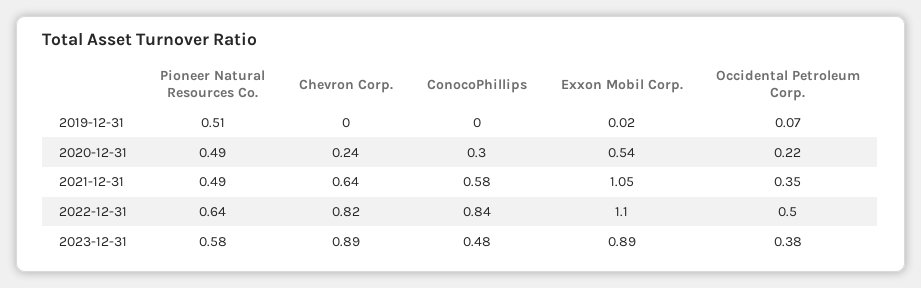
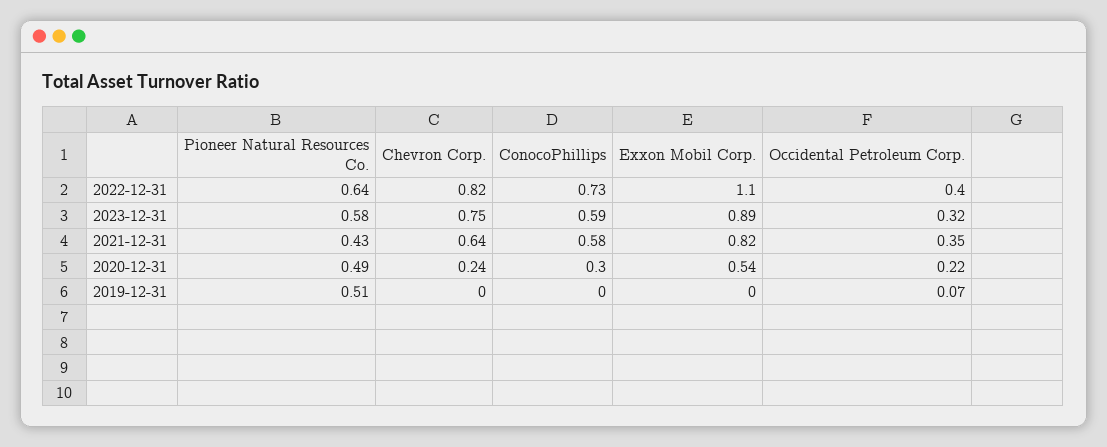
  {
    "Pioneer Natural Resources Co.": {
      "2019-12-31": 0.51,
      "2020-12-31": 0.49,
-     "2021-12-31": 0.49,
+     "2021-12-31": 0.43,
      "2022-12-31": 0.64,
      "2023-12-31": 0.58
    },
    "Chevron Corp.": {
      "2019-12-31": 0,
      "2020-12-31": 0.24,
      "2021-12-31": 0.64,
      "2022-12-31": 0.82,
-     "2023-12-31": 0.89
+     "2023-12-31": 0.75
    },
    "ConocoPhillips": {
      "2019-12-31": 0,
      "2020-12-31": 0.3,
      "2021-12-31": 0.58,
-     "2022-12-31": 0.84,
+     "2022-12-31": 0.73,
-     "2023-12-31": 0.48
+     "2023-12-31": 0.59
    },
    "Exxon Mobil Corp.": {
-     "2019-12-31": 0.02,
+     "2019-12-31": 0,
      "2020-12-31": 0.54,
-     "2021-12-31": 1.05,
+     "2021-12-31": 0.82,
      "2022-12-31": 1.1,
      "2023-12-31": 0.89
    },
    "Occidental Petroleum Corp.": {
      "2019-12-31": 0.07,
      "2020-12-31": 0.22,
      "2021-12-31": 0.35,
-     "2022-12-31": 0.5,
+     "2022-12-31": 0.4,
-     "2023-12-31": 0.38
+     "2023-12-31": 0.32
    }
  }

